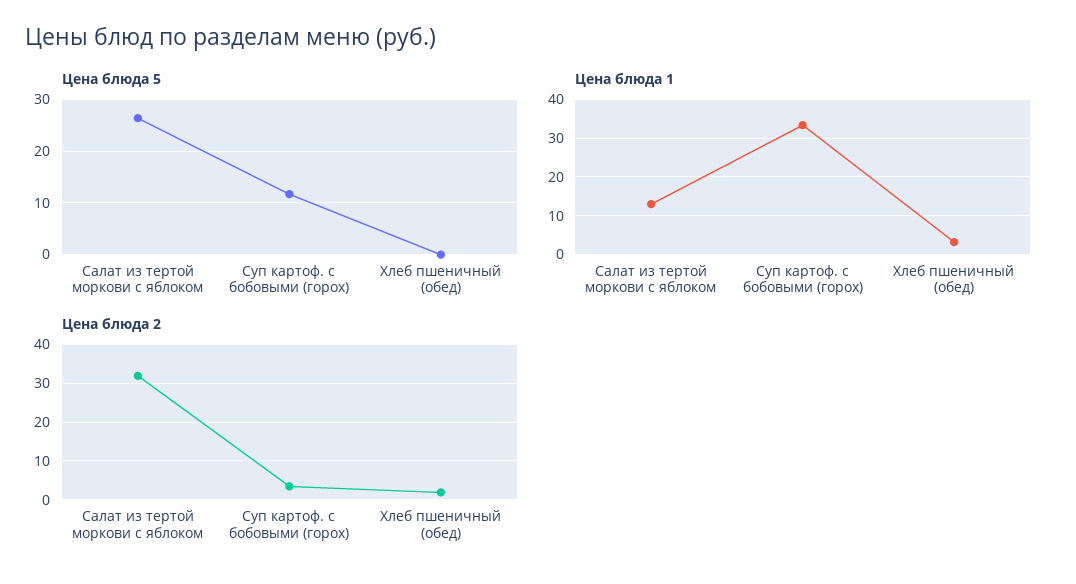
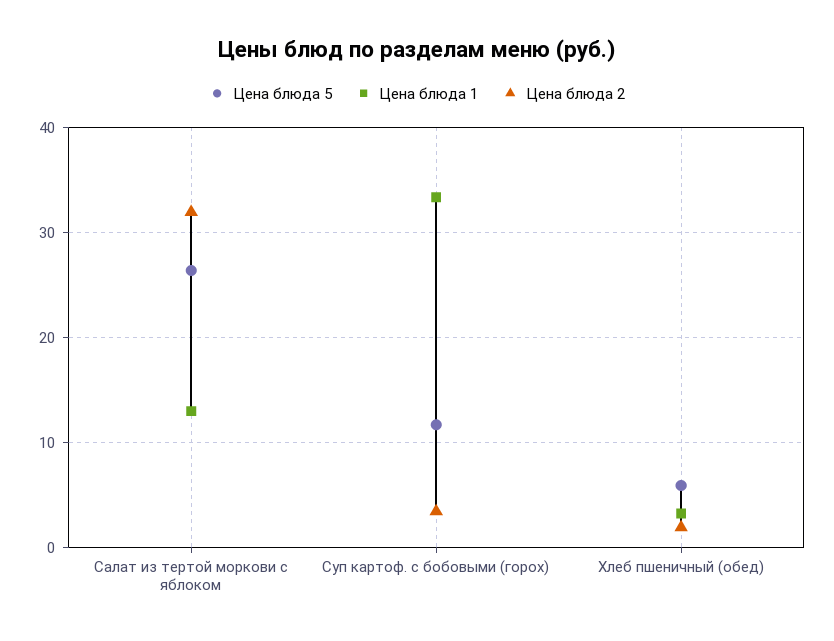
  {
    "Цена блюда 5": {
      "Салат из тертой моркови с яблоком": 26,
      "Суп картоф. с бобовыми (горох)": 12,
-     "Хлеб пшеничный (обед)": 0
+     "Хлеб пшеничный (обед)": 6
    },
    "Цена блюда 1": {
      "Салат из тертой моркови с яблоком": 13,
      "Суп картоф. с бобовыми (горох)": 33,
      "Хлеб пшеничный (обед)": 3
    },
    "Цена блюда 2": {
      "Салат из тертой моркови с яблоком": 32,
      "Суп картоф. с бобовыми (горох)": 3,
      "Хлеб пшеничный (обед)": 2
    }
  }

